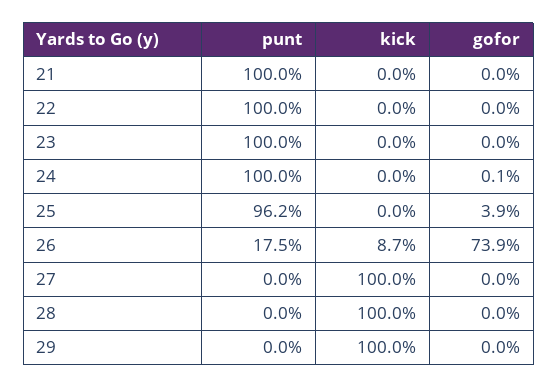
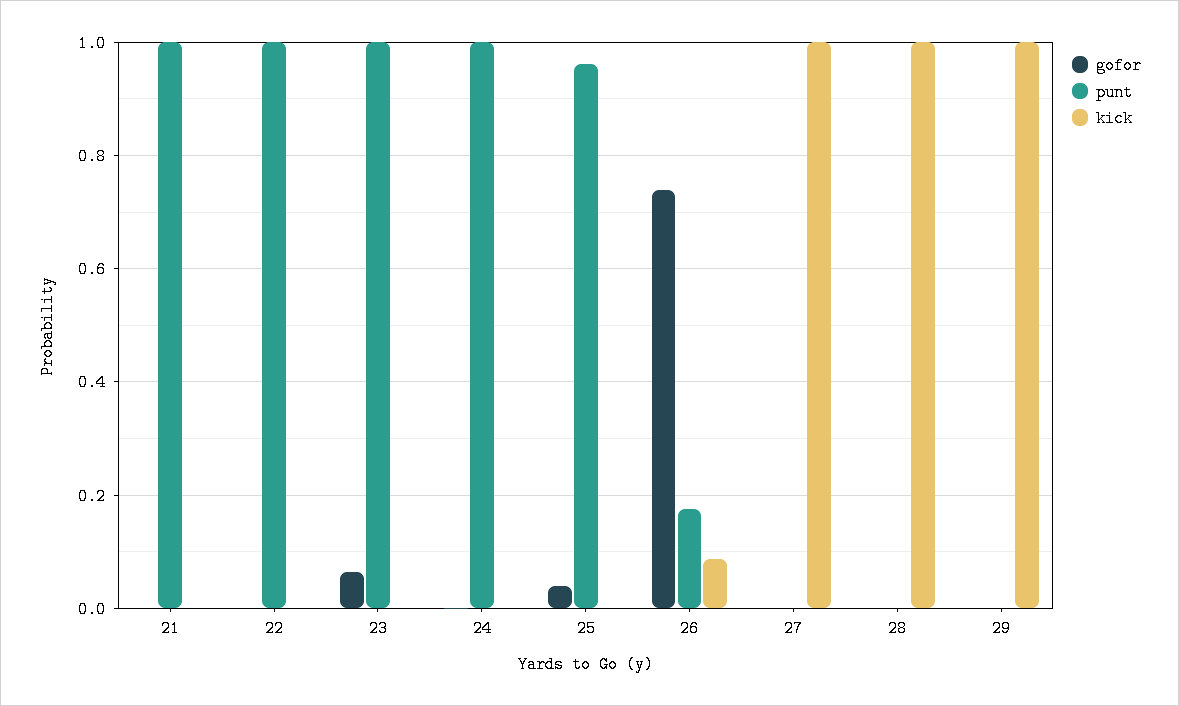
  {
    "punt": {
      "21": 1,
      "22": 1,
      "23": 1,
      "24": 1,
      "25": 0.962,
      "26": 0.175,
      "27": 0,
      "28": 0,
      "29": 0
    },
    "kick": {
      "21": 0,
      "22": 0,
      "23": 0,
      "24": 0,
      "25": 0,
      "26": 0.087,
      "27": 1,
      "28": 1,
      "29": 1
    },
    "gofor": {
      "21": 0,
      "22": 0,
-     "23": 0,
+     "23": 0.06,
      "24": 0.001,
      "25": 0.039,
      "26": 0.739,
      "27": 0,
      "28": 0,
      "29": 0
    }
  }

